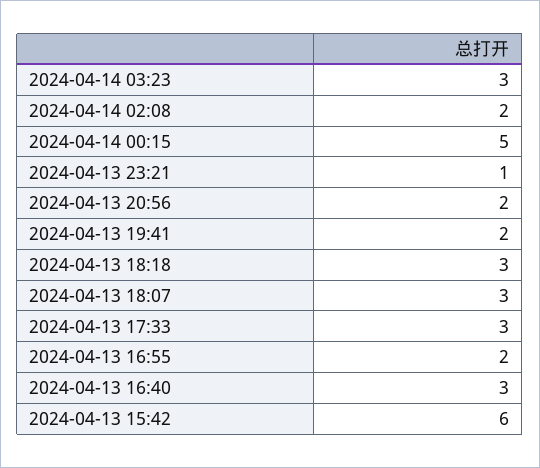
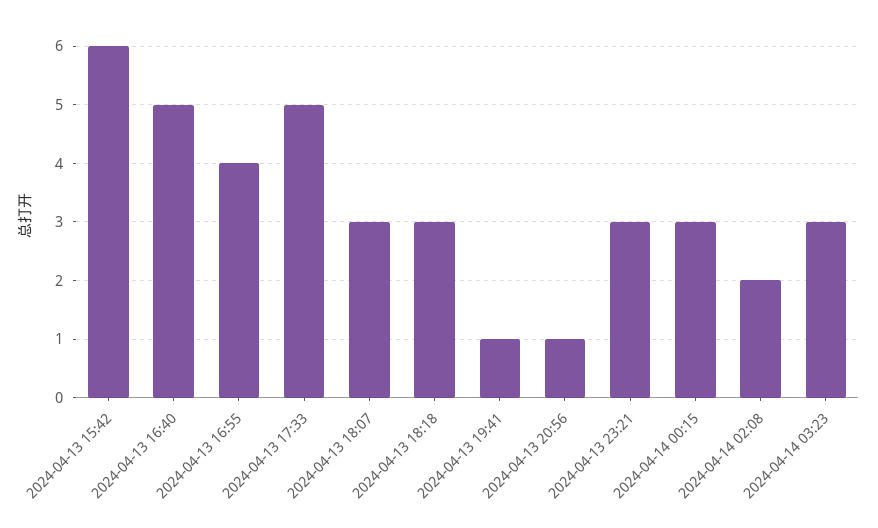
  {
    "2024-04-14 03:23": 3,
    "2024-04-14 02:08": 2,
-   "2024-04-14 00:15": 5,
+   "2024-04-14 00:15": 3,
-   "2024-04-13 23:21": 1,
+   "2024-04-13 23:21": 3,
-   "2024-04-13 20:56": 2,
+   "2024-04-13 20:56": 1,
-   "2024-04-13 19:41": 2,
+   "2024-04-13 19:41": 1,
    "2024-04-13 18:18": 3,
    "2024-04-13 18:07": 3,
-   "2024-04-13 17:33": 3,
+   "2024-04-13 17:33": 5,
-   "2024-04-13 16:55": 2,
+   "2024-04-13 16:55": 4,
-   "2024-04-13 16:40": 3,
+   "2024-04-13 16:40": 5,
    "2024-04-13 15:42": 6
  }

